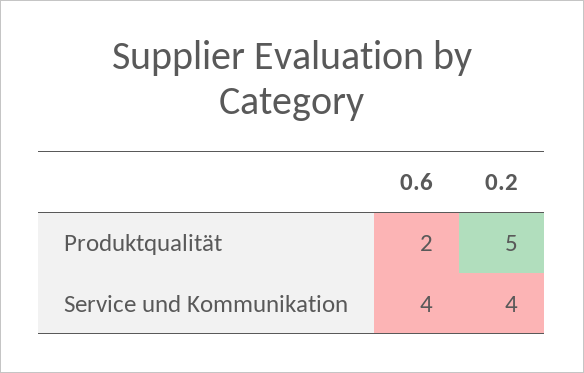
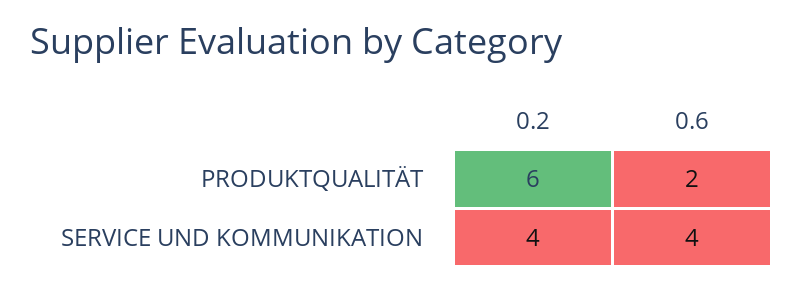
  {
    "0.6": {
      "Produktqualität": 2,
      "Service und Kommunikation": 4
    },
    "0.2": {
-     "Produktqualität": 5,
+     "Produktqualität": 6,
      "Service und Kommunikation": 4
    }
  }

